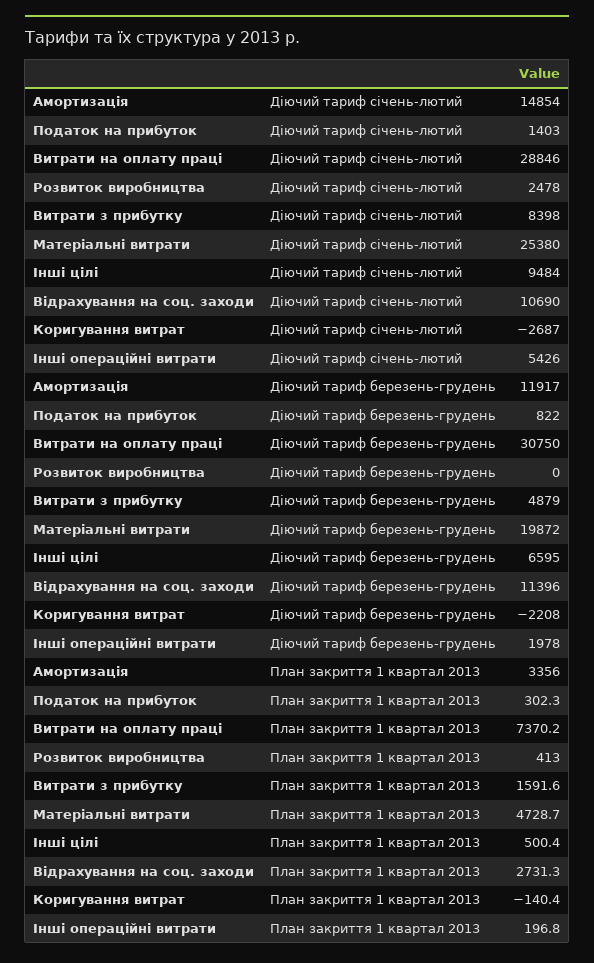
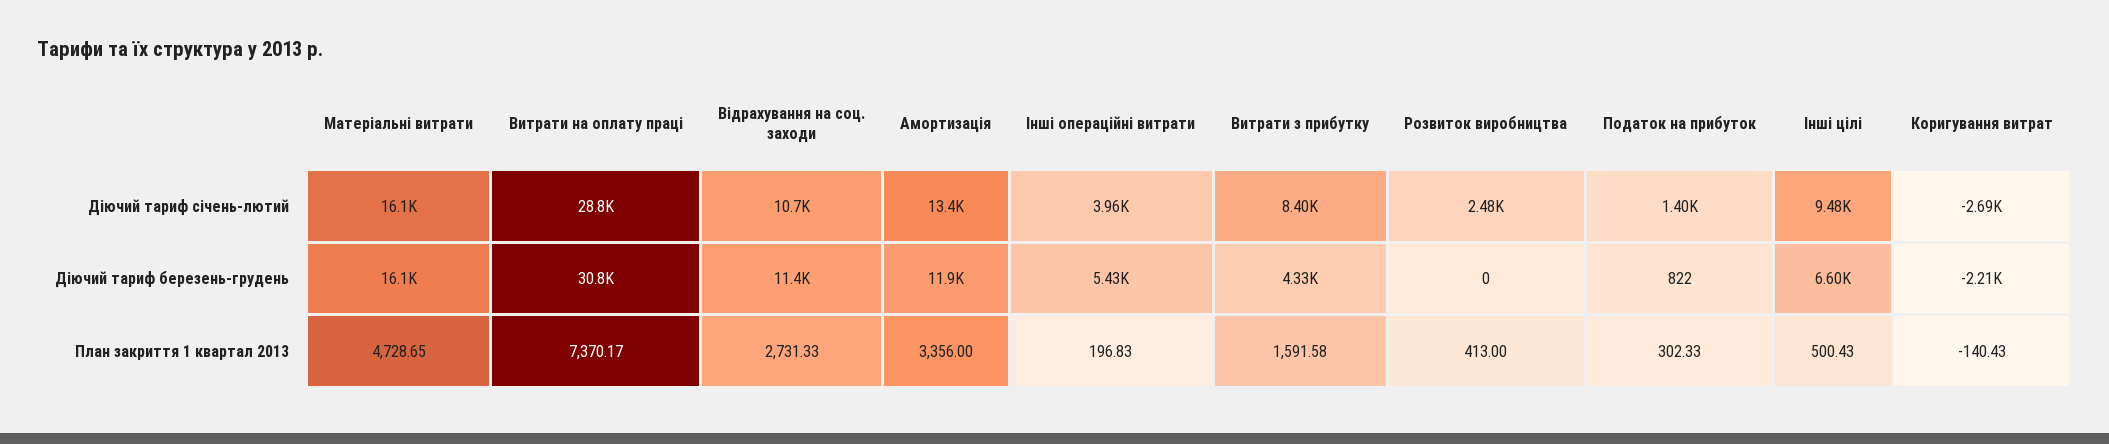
  {
    "Амортизація": {
-     "Діючий тариф січень-лютий": 14854,
+     "Діючий тариф січень-лютий": 13400,
      "Діючий тариф березень-грудень": 11917,
      "План закриття 1 квартал 2013": 3356
    },
    "Податок на прибуток": {
      "Діючий тариф січень-лютий": 1403,
      "Діючий тариф березень-грудень": 822,
      "План закриття 1 квартал 2013": 302.33
    },
    "Витрати на оплату праці": {
      "Діючий тариф січень-лютий": 28846,
      "Діючий тариф березень-грудень": 30750,
      "План закриття 1 квартал 2013": 7370.17
    },
    "Розвиток виробництва": {
      "Діючий тариф січень-лютий": 2478,
      "Діючий тариф березень-грудень": 0,
      "План закриття 1 квартал 2013": 413
    },
    "Витрати з прибутку": {
      "Діючий тариф січень-лютий": 8398,
-     "Діючий тариф березень-грудень": 4879,
+     "Діючий тариф березень-грудень": 4330,
      "План закриття 1 квартал 2013": 1591.58
    },
    "Матеріальні витрати": {
-     "Діючий тариф січень-лютий": 25380,
+     "Діючий тариф січень-лютий": 16100,
-     "Діючий тариф березень-грудень": 19872,
+     "Діючий тариф березень-грудень": 16100,
      "План закриття 1 квартал 2013": 4728.65
    },
    "Інші цілі": {
      "Діючий тариф січень-лютий": 9484,
      "Діючий тариф березень-грудень": 6595,
      "План закриття 1 квартал 2013": 500.43
    },
    "Відрахування на соц. заходи": {
      "Діючий тариф січень-лютий": 10690,
      "Діючий тариф березень-грудень": 11396,
      "План закриття 1 квартал 2013": 2731.33
    },
    "Коригування витрат": {
      "Діючий тариф січень-лютий": -2687,
      "Діючий тариф березень-грудень": -2208,
      "План закриття 1 квартал 2013": -140.43
    },
    "Інші операційні витрати": {
-     "Діючий тариф січень-лютий": 5426,
+     "Діючий тариф січень-лютий": 3960,
-     "Діючий тариф березень-грудень": 1978,
+     "Діючий тариф березень-грудень": 5430,
      "План закриття 1 квартал 2013": 196.83
    }
  }

